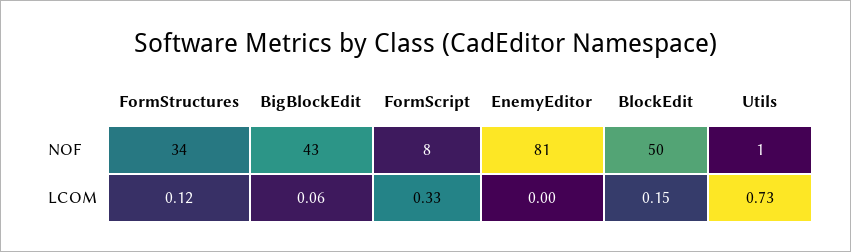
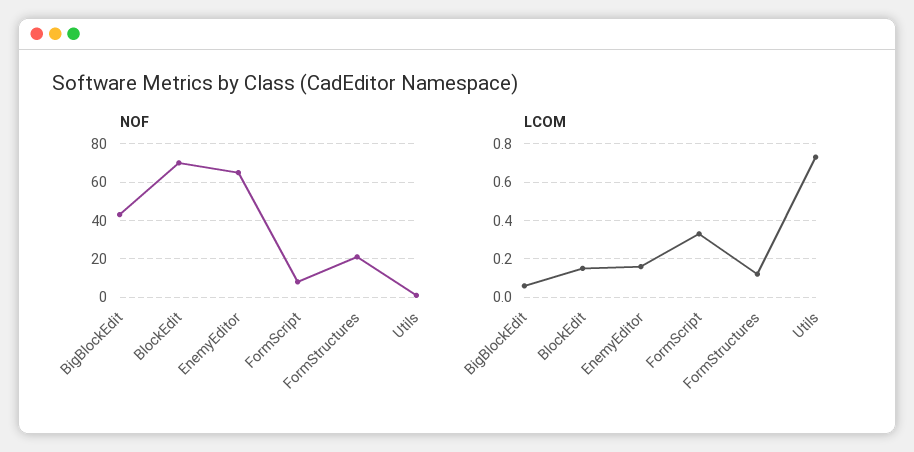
  {
    "NOF": {
-     "FormStructures": 34,
+     "FormStructures": 20,
      "BigBlockEdit": 43,
      "FormScript": 8,
-     "EnemyEditor": 81,
+     "EnemyEditor": 65,
-     "BlockEdit": 50,
+     "BlockEdit": 70,
      "Utils": 1
    },
    "LCOM": {
      "FormStructures": 0.12,
      "BigBlockEdit": 0.06,
      "FormScript": 0.33,
-     "EnemyEditor": 0,
+     "EnemyEditor": 0.15,
      "BlockEdit": 0.15,
      "Utils": 0.73
    }
  }

